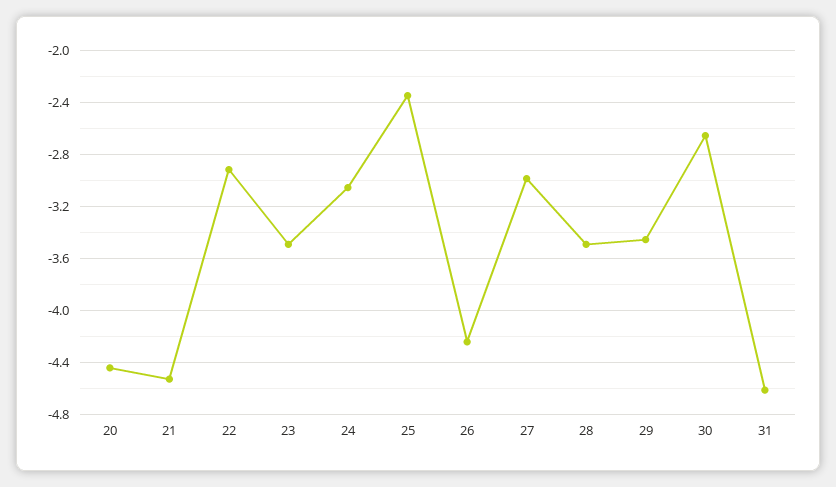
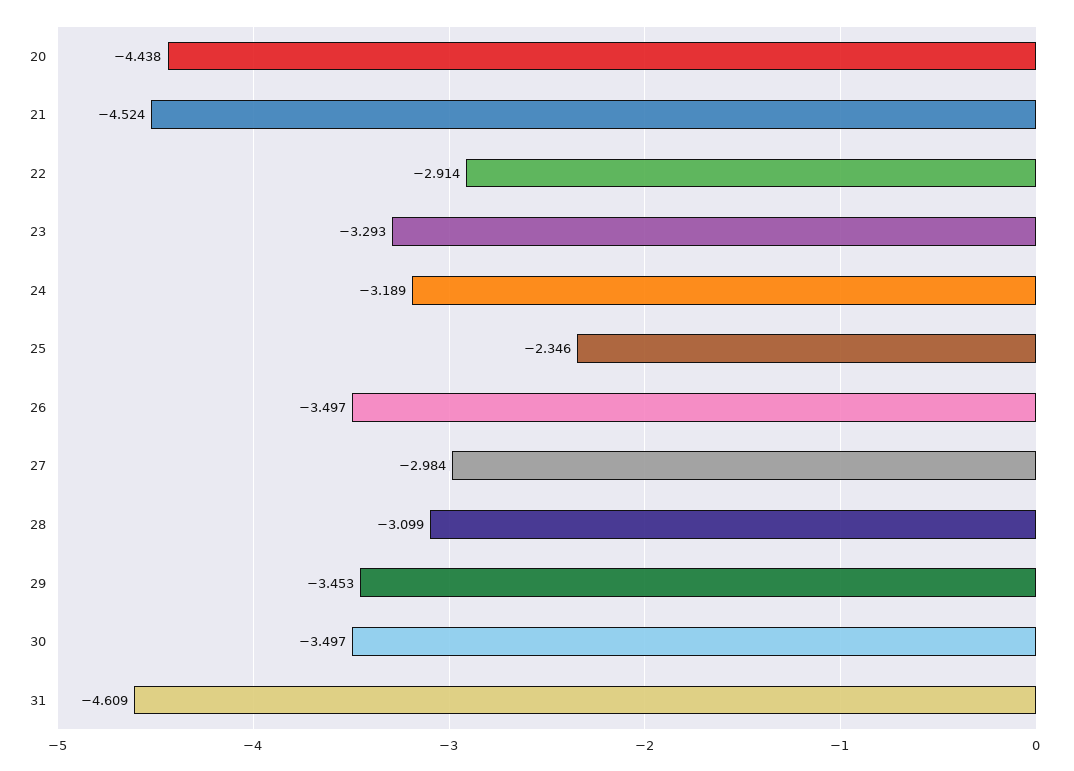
  {
    "20": -4.438,
    "21": -4.524,
    "22": -2.914,
-   "23": -3.5,
+   "23": -3.293,
-   "24": -3.05,
+   "24": -3.189,
    "25": -2.346,
-   "26": -4.25,
+   "26": -3.497,
    "27": -2.984,
-   "28": -3.5,
+   "28": -3.099,
    "29": -3.453,
-   "30": -2.65,
+   "30": -3.497,
    "31": -4.609
  }

